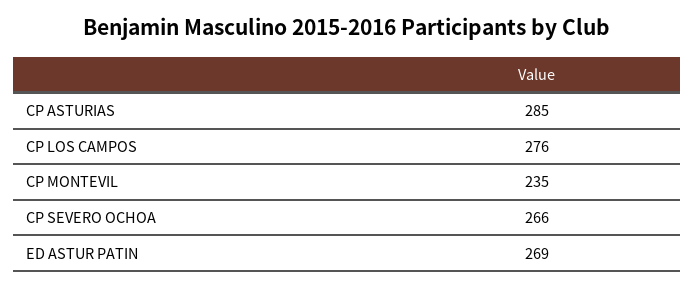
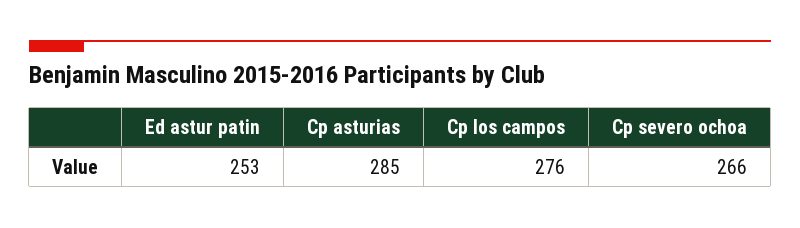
  {
    "CP ASTURIAS": 285,
    "CP LOS CAMPOS": 276,
-   "CP MONTEVIL": 235,
    "CP SEVERO OCHOA": 266,
-   "ED ASTUR PATIN": 269
+   "ED ASTUR PATIN": 253
  }

